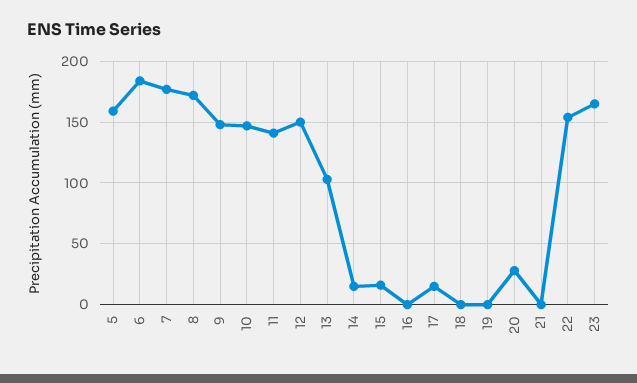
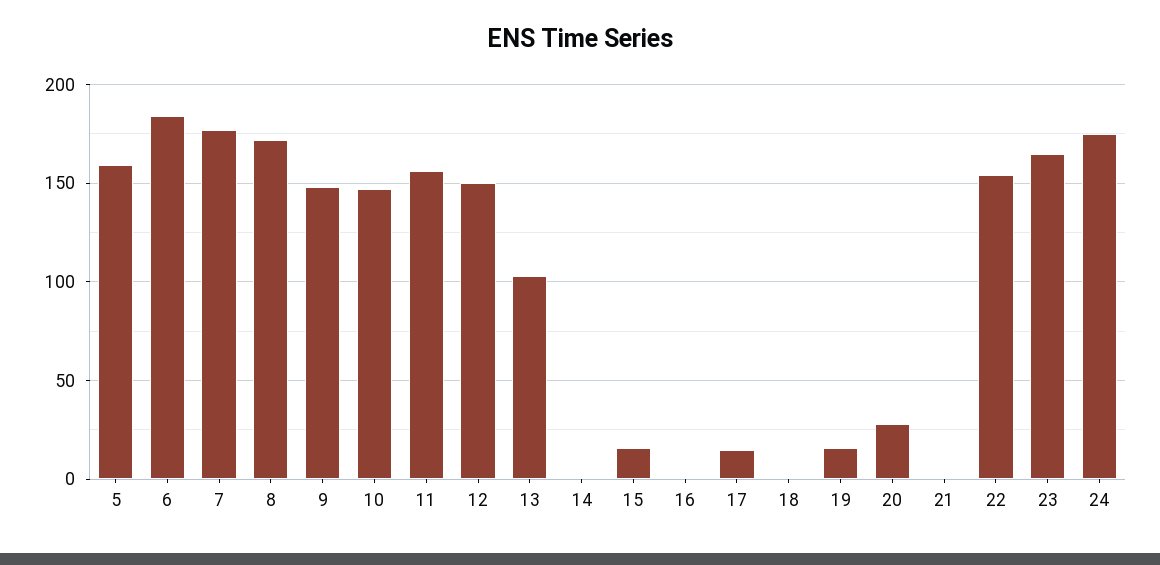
  {
    "5": 160,
    "6": 185,
    "7": 175,
    "8": 170,
    "9": 150,
    "10": 145,
-   "11": 140,
+   "11": 155,
    "12": 150,
    "13": 105,
-   "14": 15,
+   "14": 0,
    "15": 15,
    "16": 0,
    "17": 15,
    "18": 0,
-   "19": 0,
+   "19": 15,
    "20": 30,
    "21": 0,
    "22": 155,
-   "23": 165
+   "23": 165,
+   "24": 175
  }

